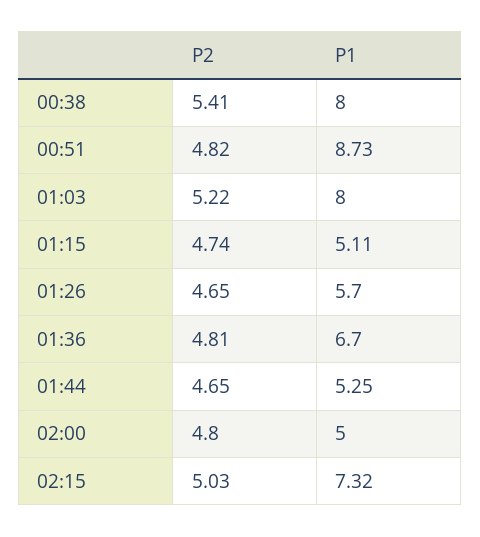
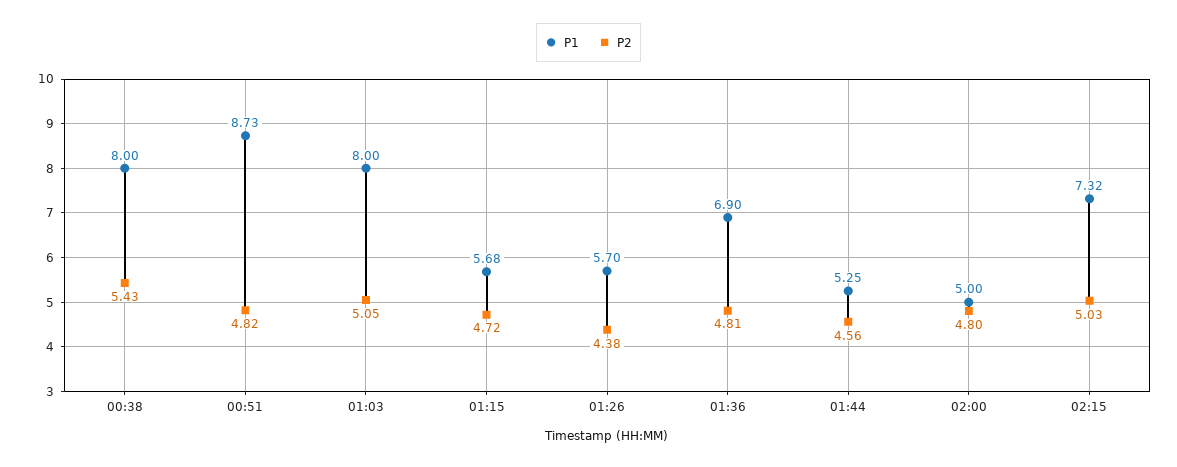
  {
    "P2": {
-     "00:38": 5.41,
+     "00:38": 5.43,
      "00:51": 4.82,
-     "01:03": 5.22,
+     "01:03": 5.05,
-     "01:15": 4.74,
+     "01:15": 4.72,
-     "01:26": 4.65,
+     "01:26": 4.38,
      "01:36": 4.81,
-     "01:44": 4.65,
+     "01:44": 4.56,
      "02:00": 4.8,
      "02:15": 5.03
    },
    "P1": {
      "00:38": 8,
      "00:51": 8.73,
      "01:03": 8,
-     "01:15": 5.11,
+     "01:15": 5.68,
      "01:26": 5.7,
-     "01:36": 6.7,
+     "01:36": 6.9,
      "01:44": 5.25,
      "02:00": 5,
      "02:15": 7.32
    }
  }

